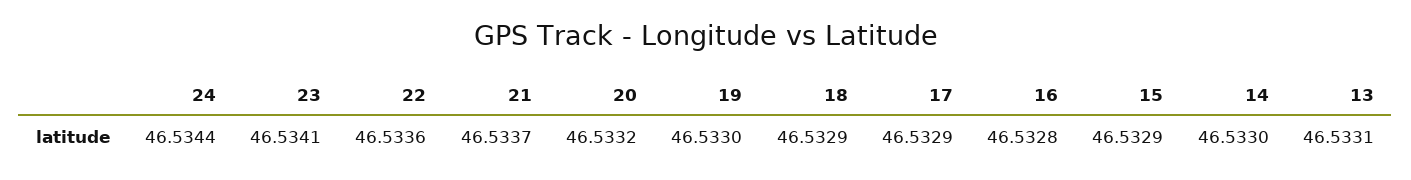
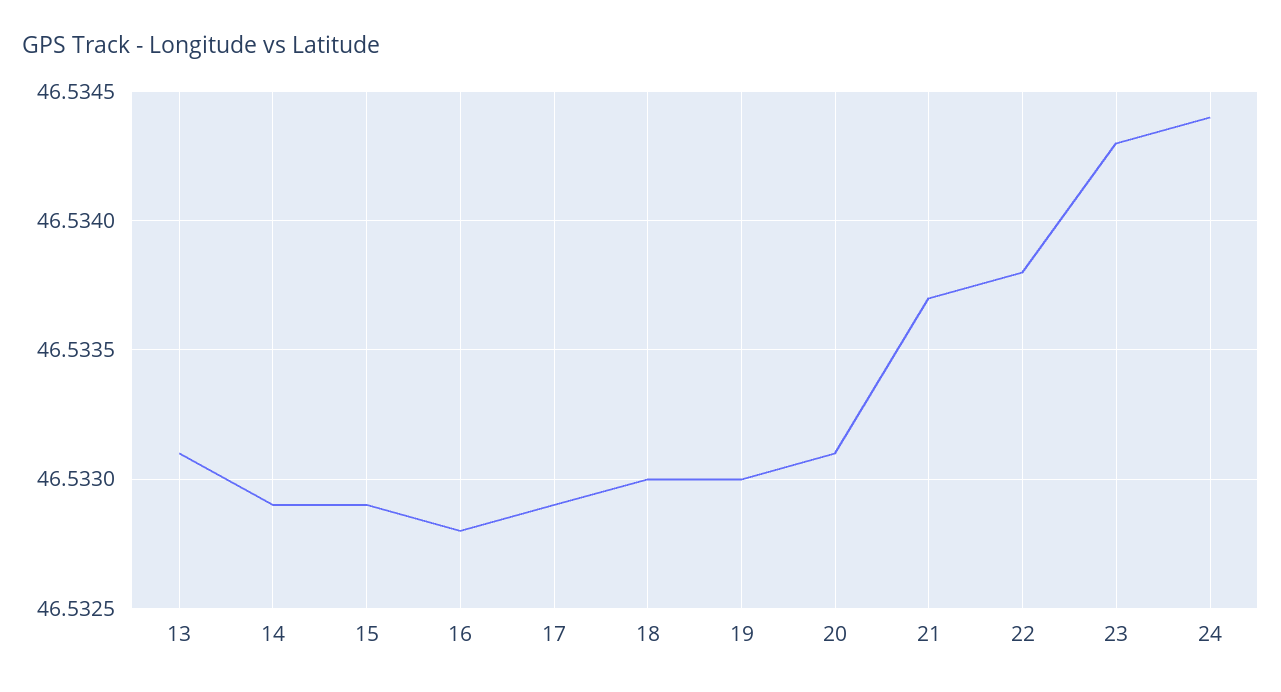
  {
    "24": 46.5344,
-   "23": 46.5341,
+   "23": 46.5343,
-   "22": 46.5336,
+   "22": 46.5338,
    "21": 46.5337,
-   "20": 46.5332,
+   "20": 46.5331,
    "19": 46.533,
-   "18": 46.5329,
+   "18": 46.533,
    "17": 46.5329,
    "16": 46.5328,
    "15": 46.5329,
-   "14": 46.533,
+   "14": 46.5329,
    "13": 46.5331
  }

